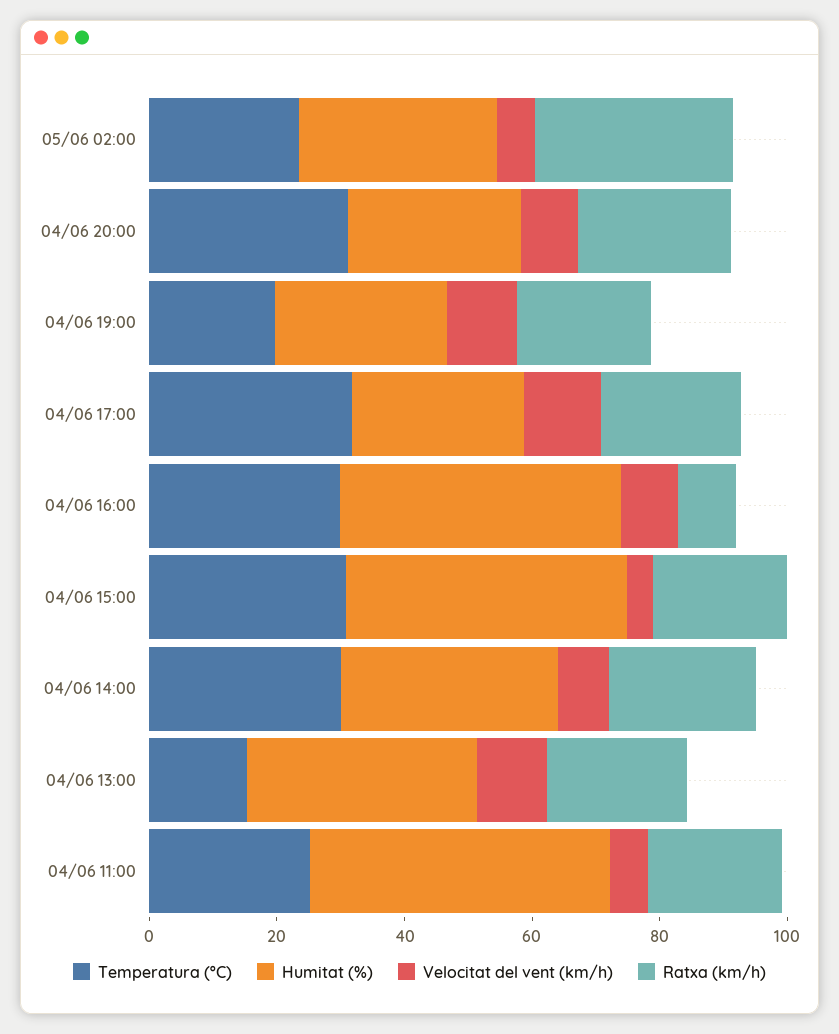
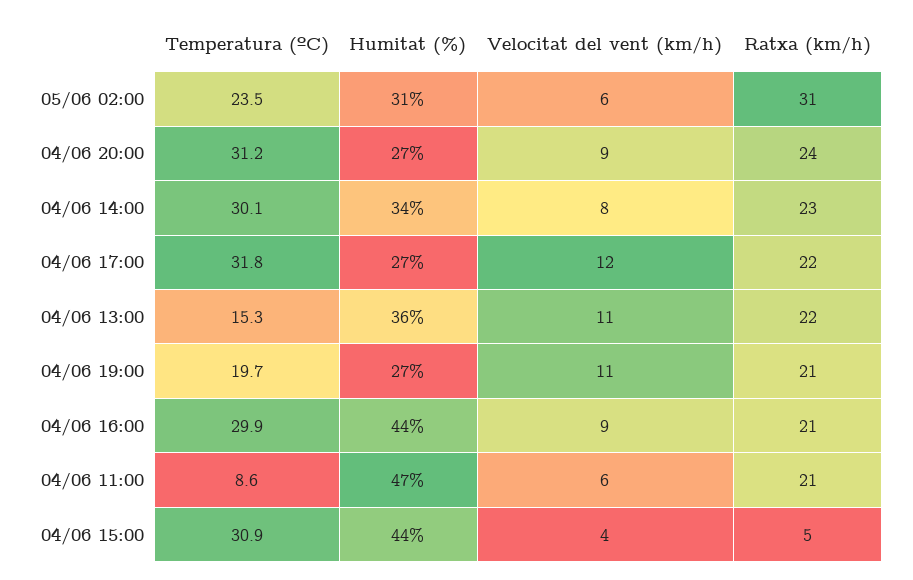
  {
    "Temperatura (ºC)": {
      "05/06 02:00": 23.5,
      "04/06 20:00": 31.2,
      "04/06 19:00": 19.7,
      "04/06 17:00": 31.8,
      "04/06 16:00": 29.9,
      "04/06 15:00": 30.9,
      "04/06 14:00": 30.1,
      "04/06 13:00": 15.3,
-     "04/06 11:00": 25
+     "04/06 11:00": 8.6
    },
    "Humitat (%)": {
      "05/06 02:00": 31,
      "04/06 20:00": 27,
      "04/06 19:00": 27,
      "04/06 17:00": 27,
      "04/06 16:00": 44,
      "04/06 15:00": 44,
      "04/06 14:00": 34,
      "04/06 13:00": 36,
      "04/06 11:00": 47
    },
    "Velocitat del vent (km/h)": {
      "05/06 02:00": 6,
      "04/06 20:00": 9,
      "04/06 19:00": 11,
      "04/06 17:00": 12,
      "04/06 16:00": 9,
      "04/06 15:00": 4,
      "04/06 14:00": 8,
      "04/06 13:00": 11,
      "04/06 11:00": 6
    },
    "Ratxa (km/h)": {
      "05/06 02:00": 31,
      "04/06 20:00": 24,
      "04/06 19:00": 21,
      "04/06 17:00": 22,
-     "04/06 16:00": 10,
+     "04/06 16:00": 21,
-     "04/06 15:00": 20,
+     "04/06 15:00": 5,
      "04/06 14:00": 23,
      "04/06 13:00": 22,
      "04/06 11:00": 21
    }
  }

